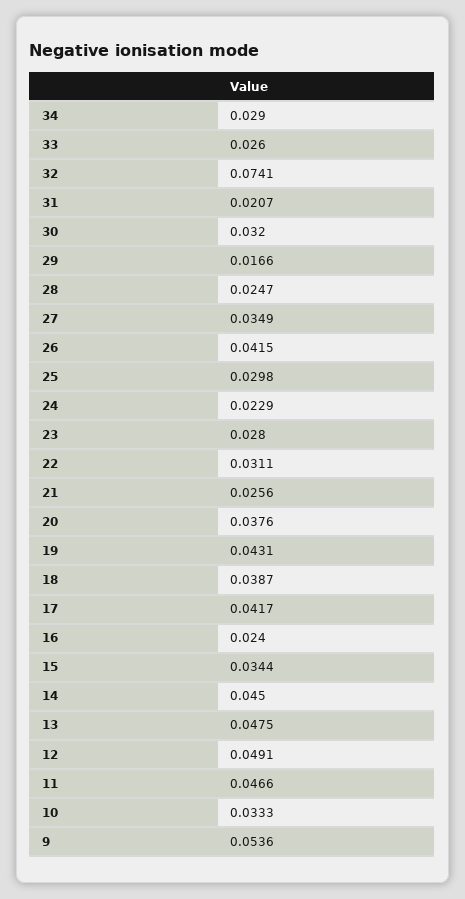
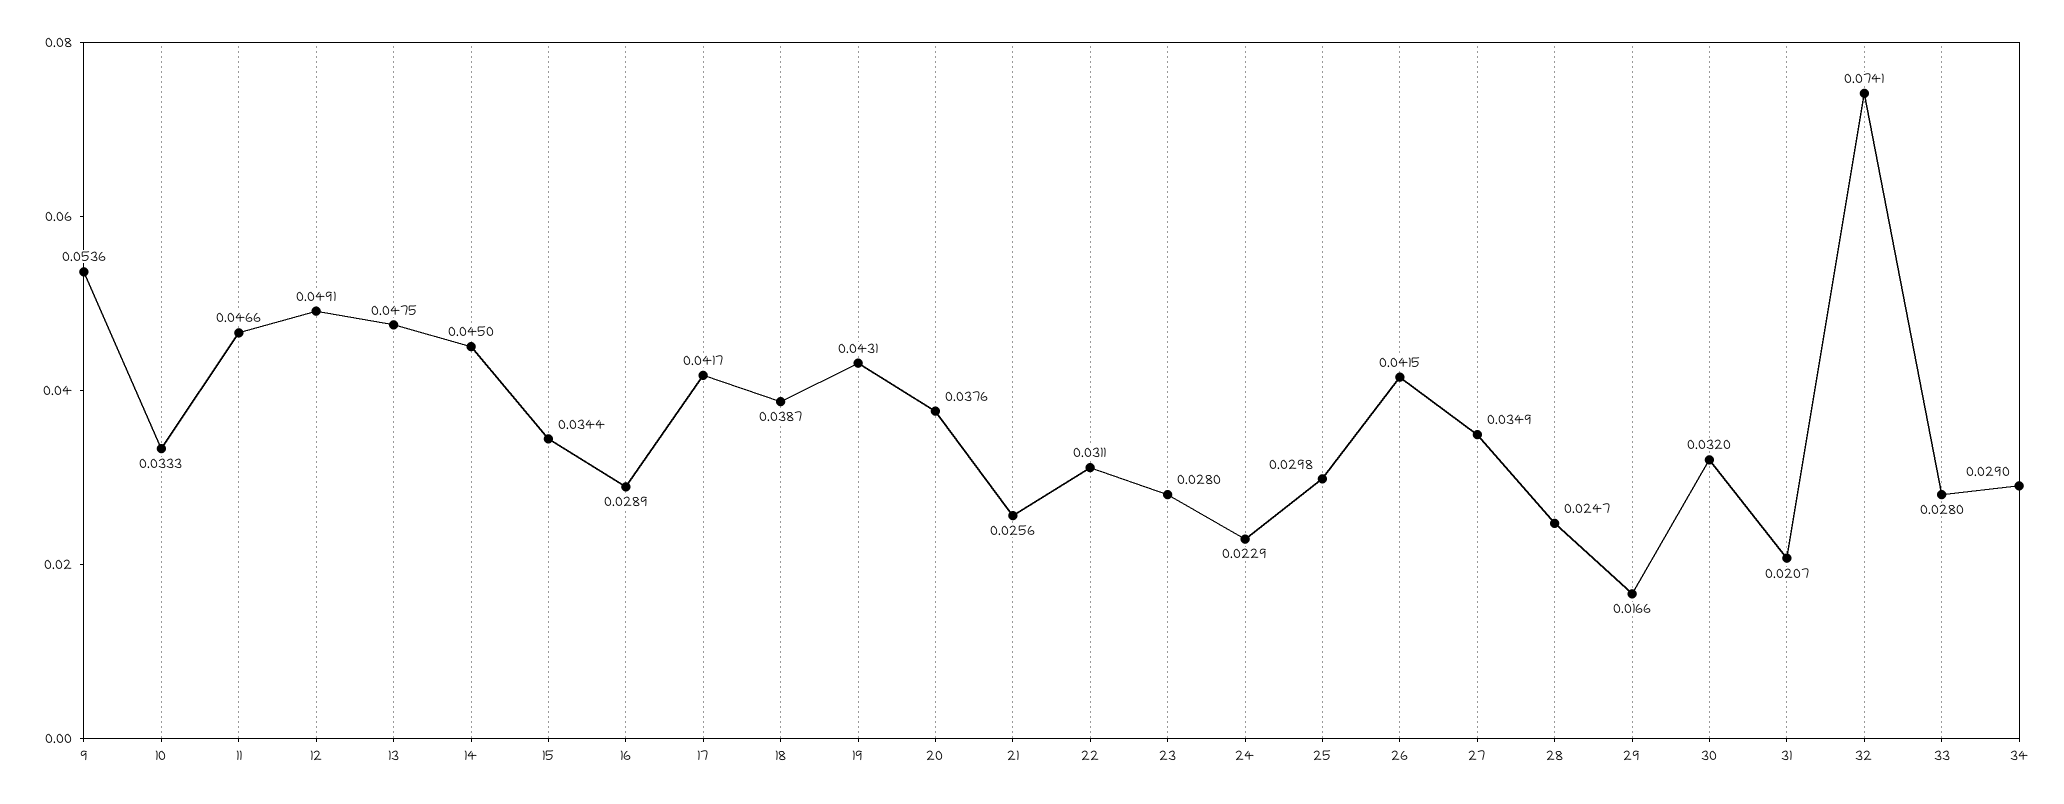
  {
    "34": 0.029,
-   "33": 0.026,
+   "33": 0.028,
    "32": 0.0741,
    "31": 0.0207,
    "30": 0.032,
    "29": 0.0166,
    "28": 0.0247,
    "27": 0.0349,
    "26": 0.0415,
    "25": 0.0298,
    "24": 0.0229,
    "23": 0.028,
    "22": 0.0311,
    "21": 0.0256,
    "20": 0.0376,
    "19": 0.0431,
    "18": 0.0387,
    "17": 0.0417,
-   "16": 0.024,
+   "16": 0.0289,
    "15": 0.0344,
    "14": 0.045,
    "13": 0.0475,
    "12": 0.0491,
    "11": 0.0466,
    "10": 0.0333,
    "9": 0.0536
  }

